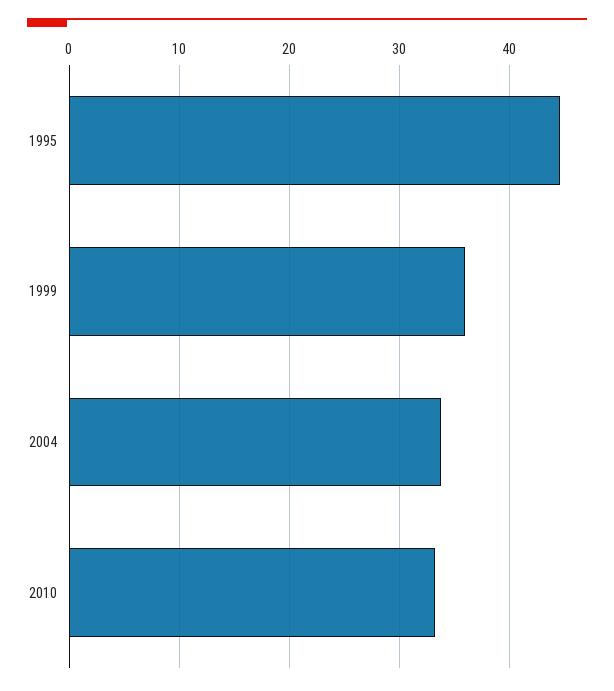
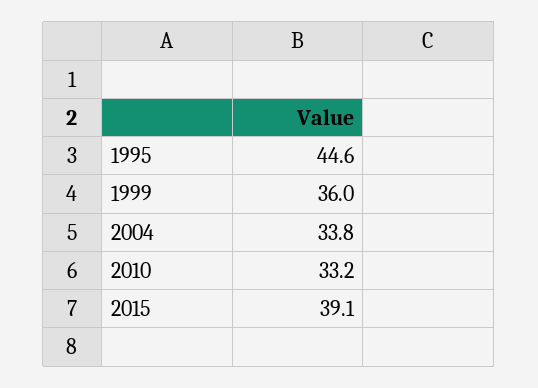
  {
    "1995": 44.6,
    "1999": 36,
    "2004": 33.8,
-   "2010": 33.2
+   "2010": 33.2,
+   "2015": 39.1
  }

